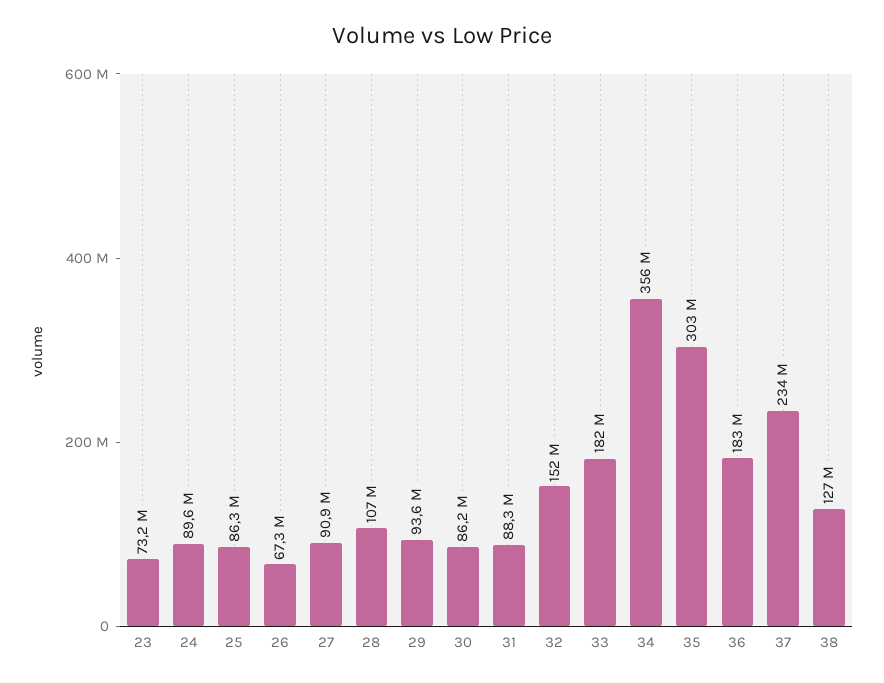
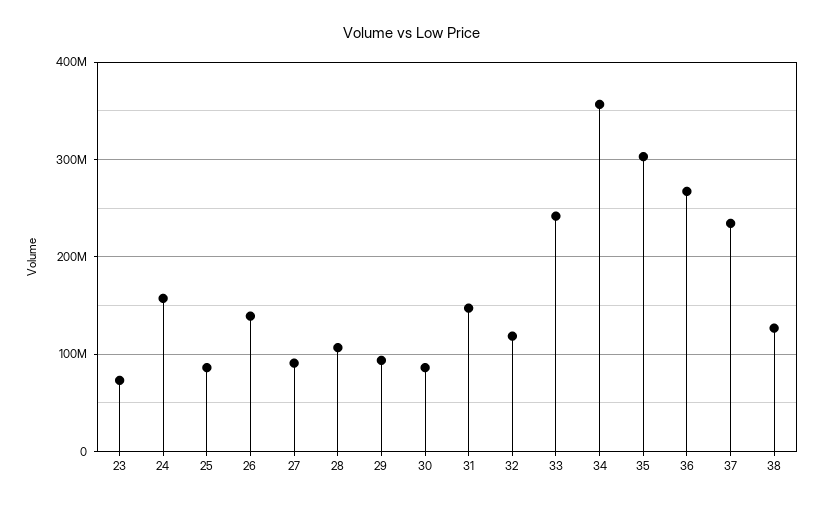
  {
    "23": 73200000,
-   "24": 89600000,
+   "24": 160000000,
    "25": 86300000,
-   "26": 67300000,
+   "26": 140000000,
    "27": 90900000,
    "28": 107000000,
    "29": 93600000,
    "30": 86200000,
-   "31": 88300000,
+   "31": 150000000,
-   "32": 152000000,
+   "32": 120000000,
-   "33": 182000000,
+   "33": 240000000,
    "34": 356000000,
    "35": 303000000,
-   "36": 183000000,
+   "36": 270000000,
    "37": 234000000,
    "38": 127000000
  }

